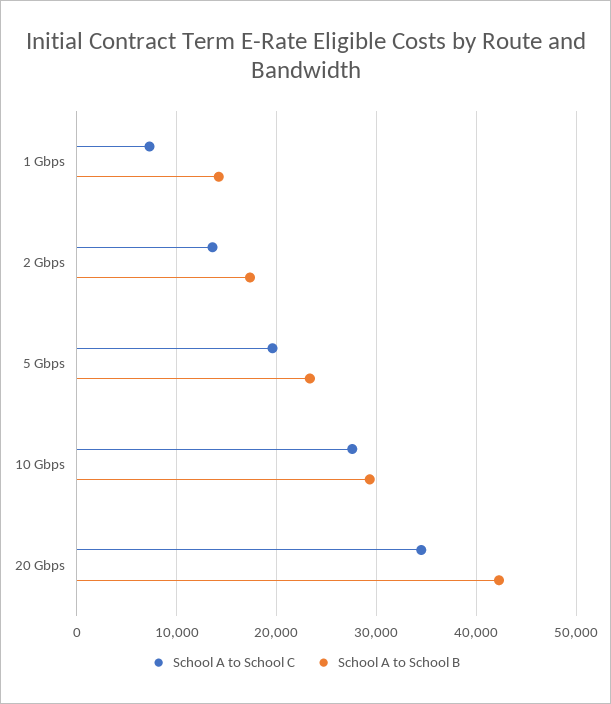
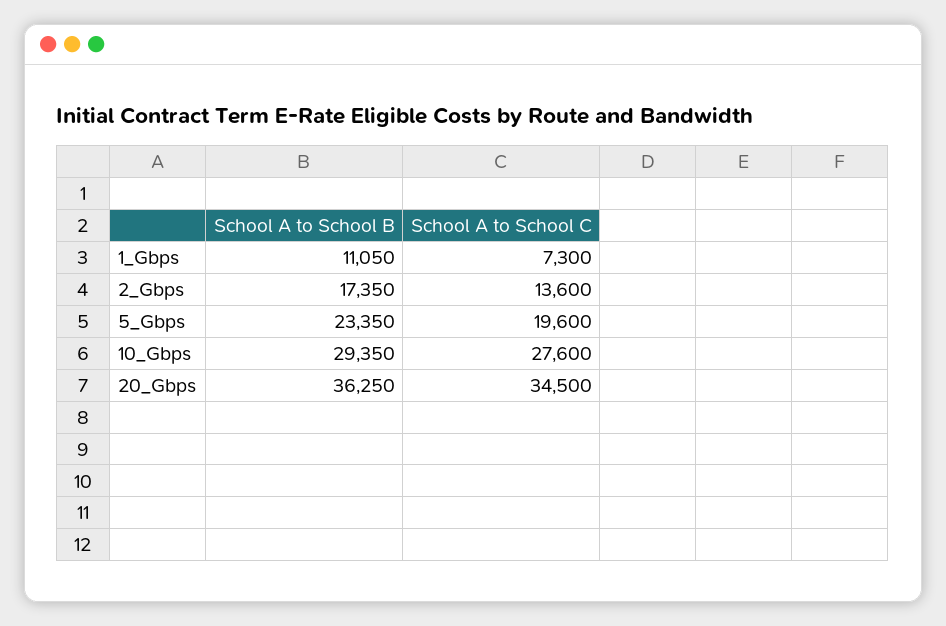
  {
    "School A to School C": {
      "1 Gbps": 7300,
      "2 Gbps": 13600,
      "5 Gbps": 19600,
      "10 Gbps": 27600,
      "20 Gbps": 34500
    },
    "School A to School B": {
-     "1 Gbps": 14000,
+     "1 Gbps": 11050,
      "2 Gbps": 17350,
      "5 Gbps": 23350,
      "10 Gbps": 29350,
-     "20 Gbps": 42000
+     "20 Gbps": 36250
    }
  }

